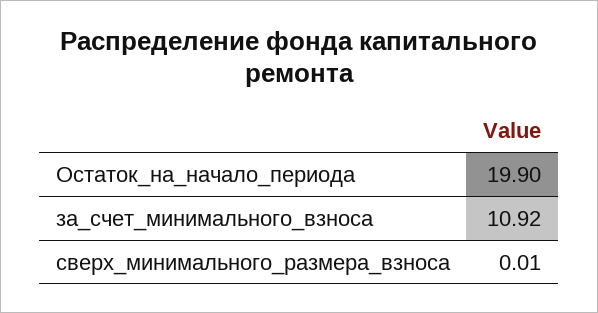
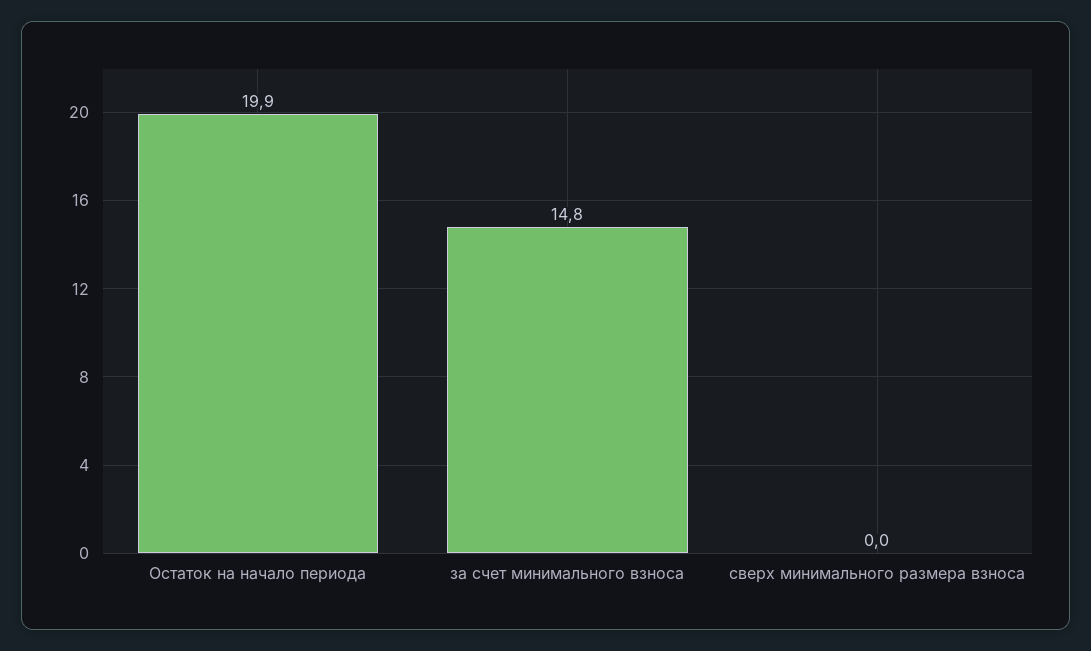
  {
    "Остаток_на_начало_периода": 19.9,
-   "за_счет_минимального_взноса": 10.92,
+   "за_счет_минимального_взноса": 14.8,
    "сверх_минимального_размера_взноса": 0.01
  }

